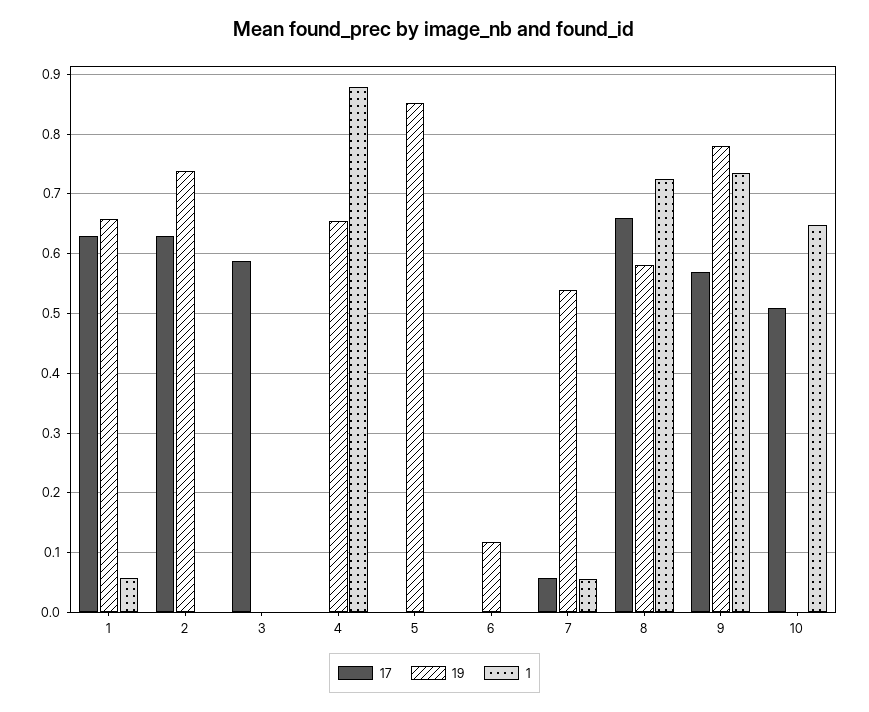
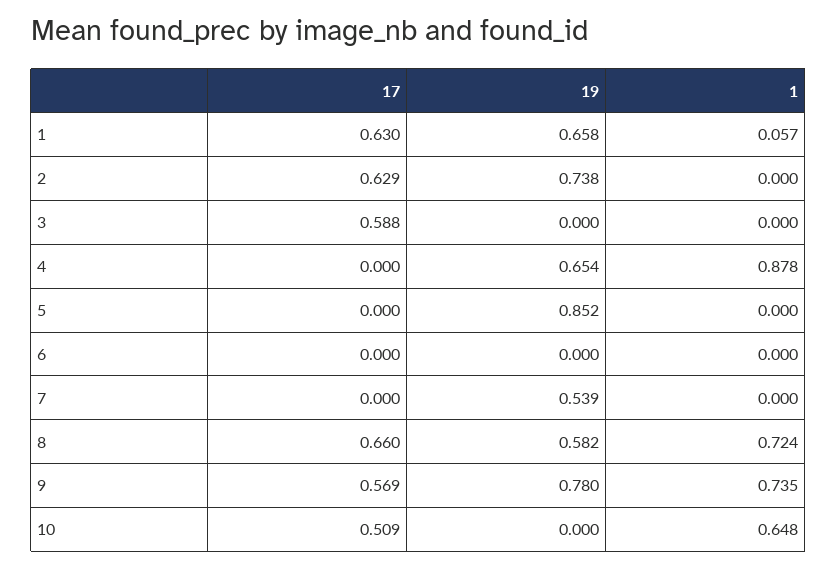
  {
    "17": {
      "1": 0.63,
      "2": 0.629,
      "3": 0.588,
      "4": 0,
      "5": 0,
      "6": 0,
-     "7": 0.06,
+     "7": 0,
      "8": 0.66,
      "9": 0.569,
      "10": 0.509
    },
    "19": {
      "1": 0.658,
      "2": 0.738,
      "3": 0,
      "4": 0.654,
      "5": 0.852,
-     "6": 0.12,
+     "6": 0,
      "7": 0.539,
      "8": 0.582,
      "9": 0.78,
      "10": 0
    },
    "1": {
      "1": 0.057,
      "2": 0,
      "3": 0,
      "4": 0.878,
      "5": 0,
      "6": 0,
-     "7": 0.06,
+     "7": 0,
      "8": 0.724,
      "9": 0.735,
      "10": 0.648
    }
  }

